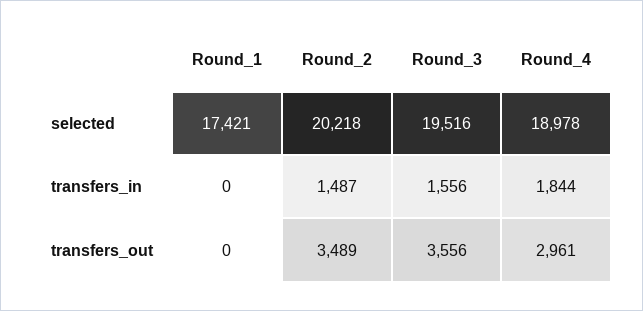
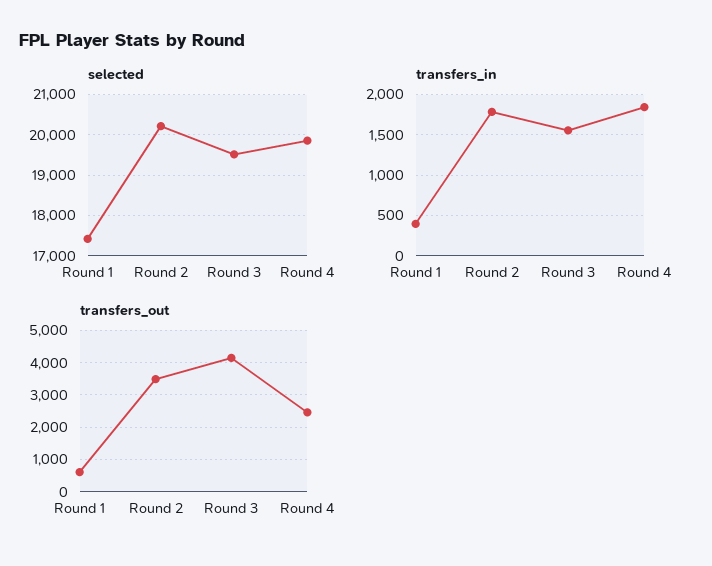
  {
    "selected": {
      "Round_1": 17421,
      "Round_2": 20218,
      "Round_3": 19516,
-     "Round_4": 18978
+     "Round_4": 19800
    },
    "transfers_in": {
-     "Round_1": 0,
+     "Round_1": 400,
-     "Round_2": 1487,
+     "Round_2": 1800,
      "Round_3": 1556,
      "Round_4": 1844
    },
    "transfers_out": {
-     "Round_1": 0,
+     "Round_1": 600,
      "Round_2": 3489,
-     "Round_3": 3556,
+     "Round_3": 4200,
-     "Round_4": 2961
+     "Round_4": 2400
    }
  }

